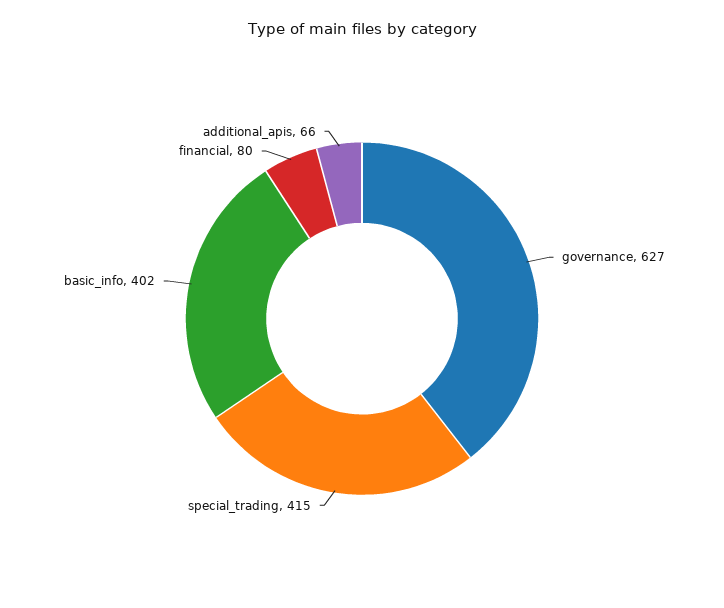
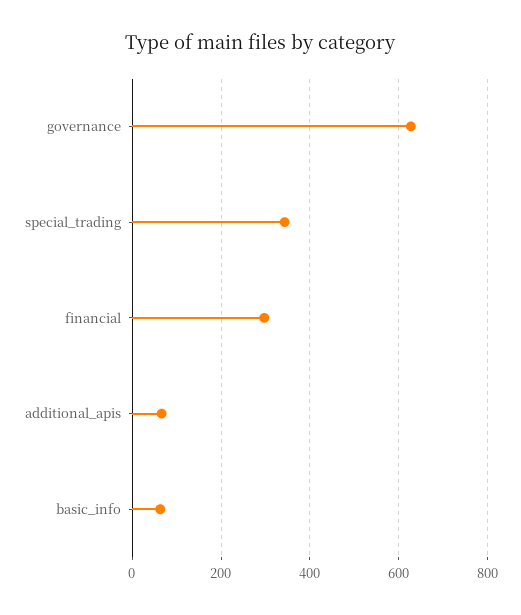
  {
    "governance": 627,
-   "special_trading": 415,
+   "special_trading": 340,
-   "basic_info": 402,
+   "basic_info": 60,
-   "financial": 80,
+   "financial": 300,
    "additional_apis": 66
  }

